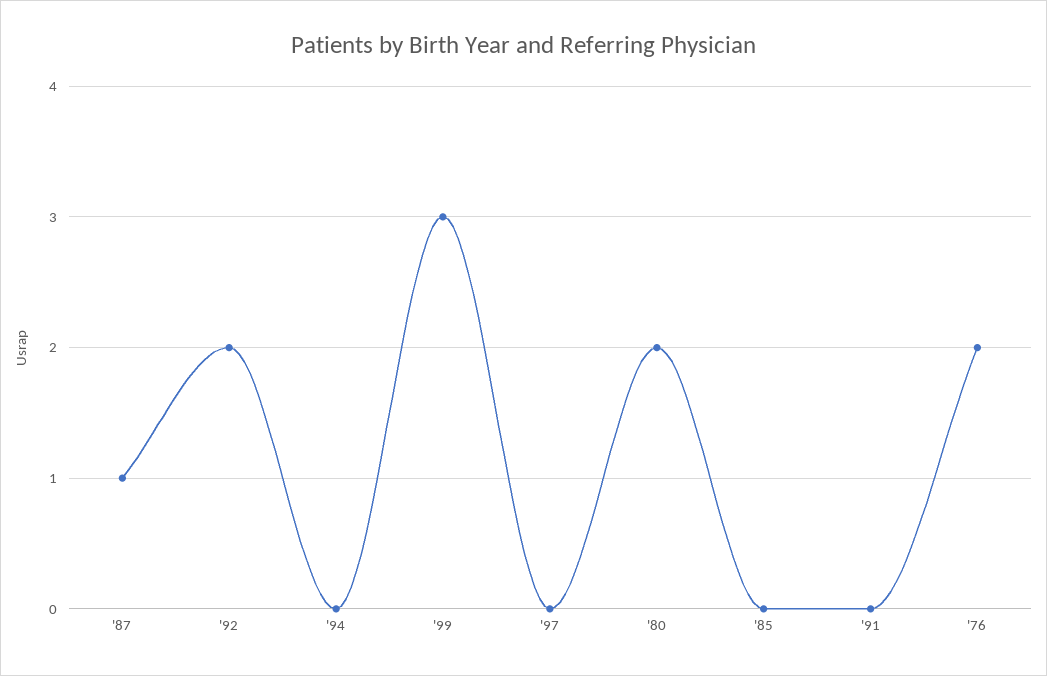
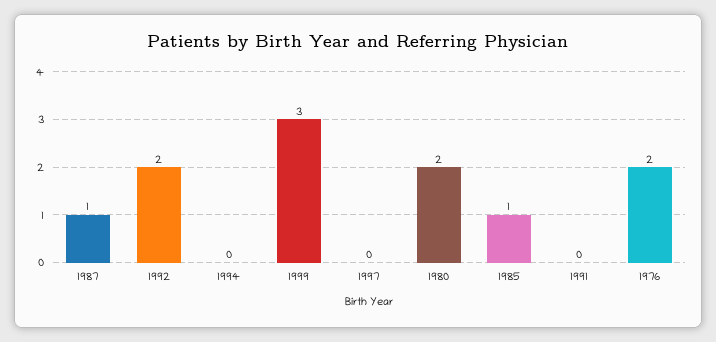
  {
    "'87": 1,
    "'92": 2,
    "'94": 0,
    "'99": 3,
    "'97": 0,
    "'80": 2,
-   "'85": 0,
+   "'85": 1,
    "'91": 0,
    "'76": 2
  }

